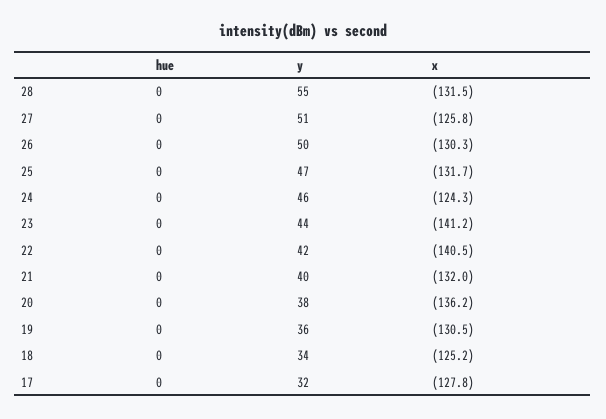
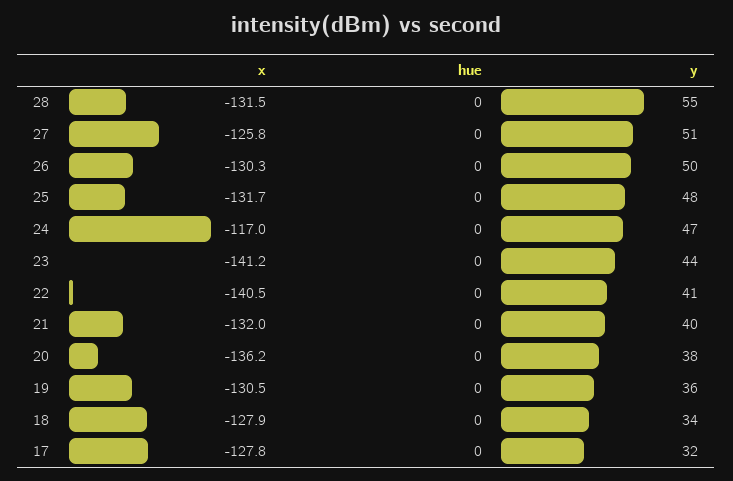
  {
    "hue": {
      "28": 0,
      "27": 0,
      "26": 0,
      "25": 0,
      "24": 0,
      "23": 0,
      "22": 0,
      "21": 0,
      "20": 0,
      "19": 0,
      "18": 0,
      "17": 0
    },
    "y": {
      "28": 55,
      "27": 51,
      "26": 50,
-     "25": 47,
+     "25": 48,
-     "24": 46,
+     "24": 47,
      "23": 44,
-     "22": 42,
+     "22": 41,
      "21": 40,
      "20": 38,
      "19": 36,
      "18": 34,
      "17": 32
    },
    "x": {
      "28": -131.5,
      "27": -125.8,
      "26": -130.3,
      "25": -131.7,
-     "24": -124.3,
+     "24": -117,
      "23": -141.2,
      "22": -140.5,
      "21": -132,
      "20": -136.2,
      "19": -130.5,
-     "18": -125.2,
+     "18": -127.9,
      "17": -127.8
    }
  }

